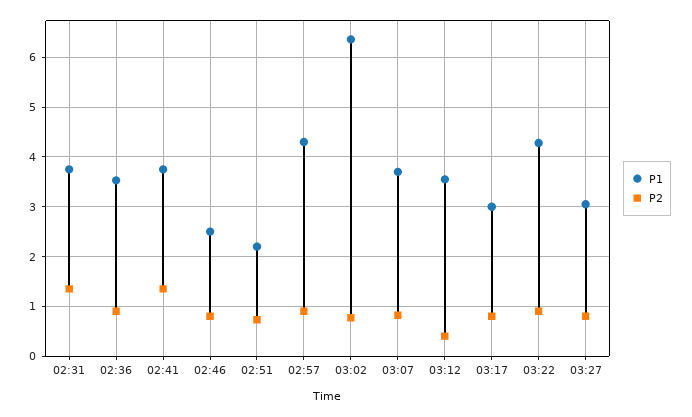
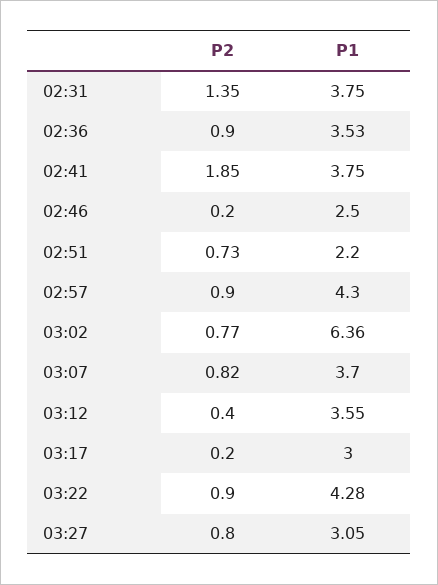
  {
    "P1": {
      "02:31": 3.75,
      "02:36": 3.53,
      "02:41": 3.75,
      "02:46": 2.5,
      "02:51": 2.2,
      "02:57": 4.3,
      "03:02": 6.36,
      "03:07": 3.7,
      "03:12": 3.55,
      "03:17": 3,
      "03:22": 4.28,
      "03:27": 3.05
    },
    "P2": {
      "02:31": 1.35,
      "02:36": 0.9,
-     "02:41": 1.4,
+     "02:41": 1.85,
-     "02:46": 0.8,
+     "02:46": 0.2,
      "02:51": 0.73,
      "02:57": 0.9,
      "03:02": 0.77,
      "03:07": 0.82,
      "03:12": 0.4,
-     "03:17": 0.8,
+     "03:17": 0.2,
      "03:22": 0.9,
      "03:27": 0.8
    }
  }

